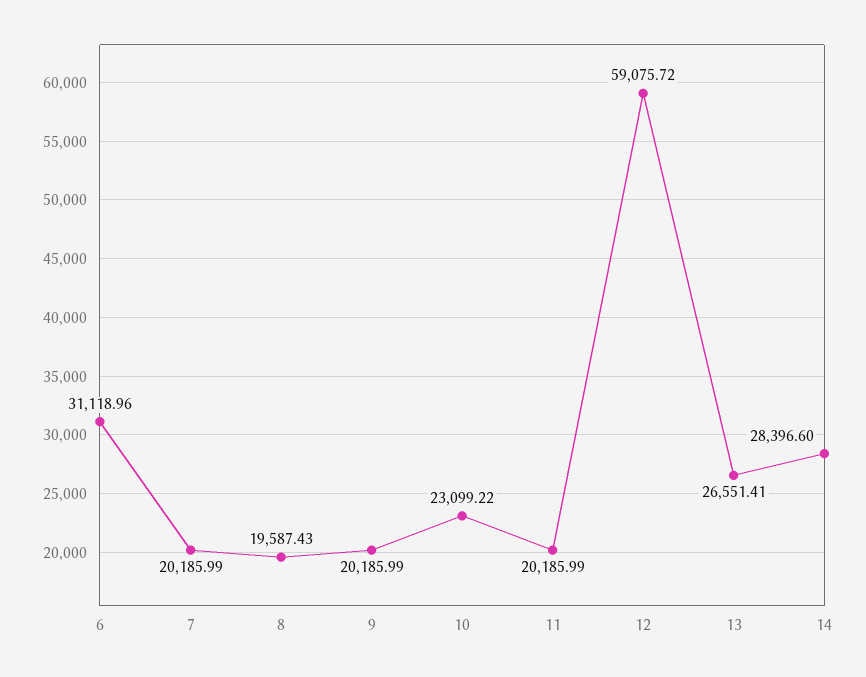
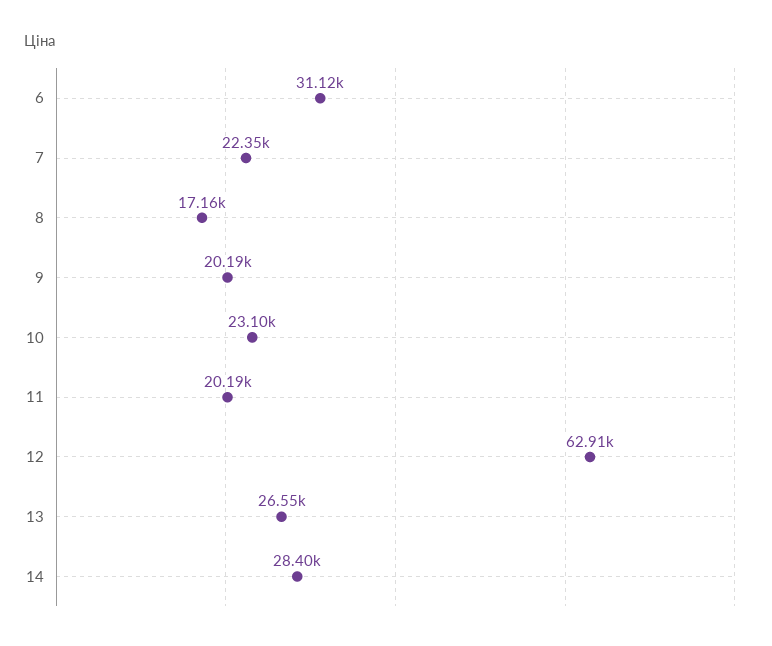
  {
    "6": 31118.96,
-   "7": 20185.99,
+   "7": 22350,
-   "8": 19587.43,
+   "8": 17160,
    "9": 20185.99,
    "10": 23099.22,
    "11": 20185.99,
-   "12": 59075.72,
+   "12": 62910,
    "13": 26551.41,
    "14": 28396.6
  }

